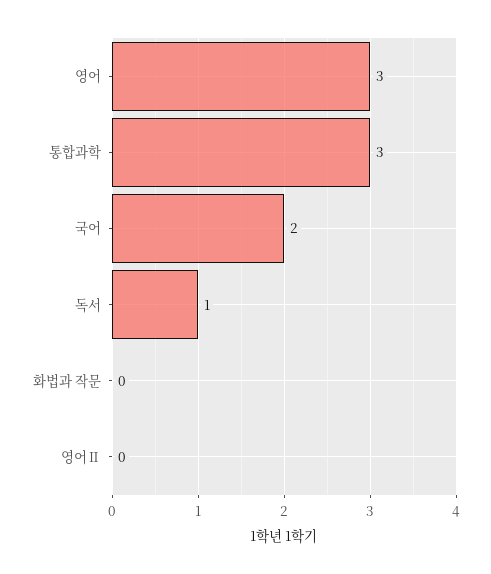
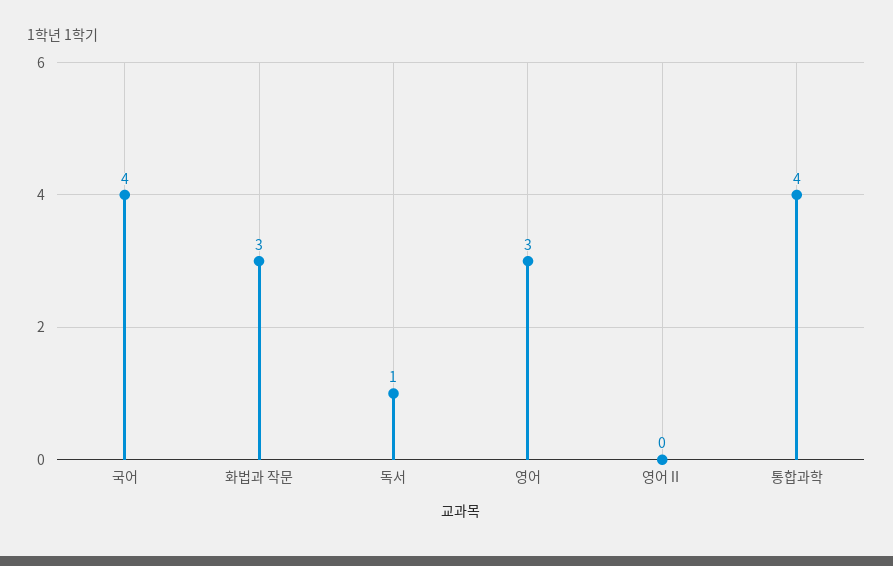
  {
    "영어": 3,
-   "통합과학": 3,
+   "통합과학": 4,
-   "국어": 2,
+   "국어": 4,
    "독서": 1,
-   "화법과 작문": 0,
+   "화법과 작문": 3,
    "영어Ⅱ": 0
  }

